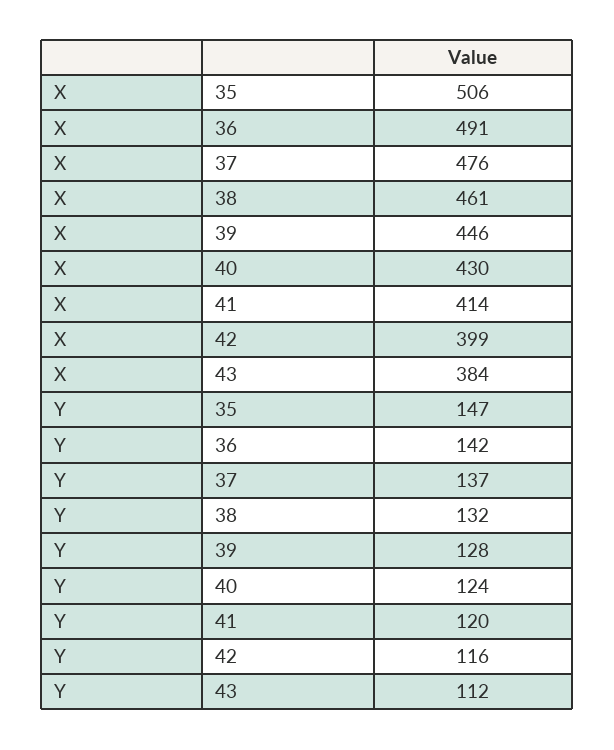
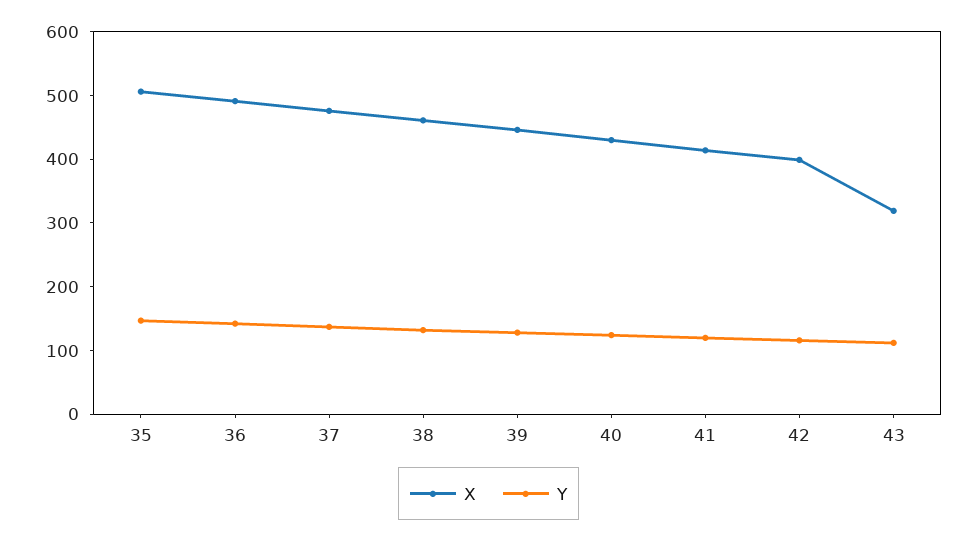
  {
    "X": {
      "35": 506,
      "36": 491,
      "37": 476,
      "38": 461,
      "39": 446,
      "40": 430,
      "41": 414,
      "42": 399,
-     "43": 384
+     "43": 320
    },
    "Y": {
      "35": 147,
      "36": 142,
      "37": 137,
      "38": 132,
      "39": 128,
      "40": 124,
      "41": 120,
      "42": 116,
      "43": 112
    }
  }

